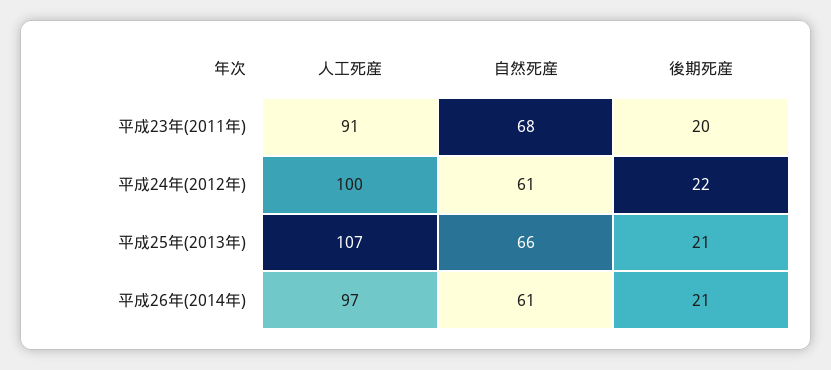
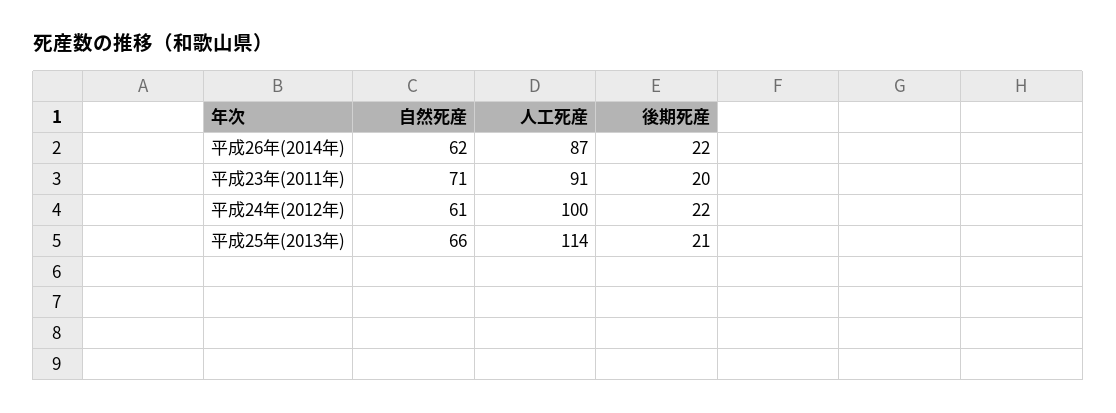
  {
    "人工死産": {
      "平成23年(2011年)": 91,
      "平成24年(2012年)": 100,
-     "平成25年(2013年)": 107,
+     "平成25年(2013年)": 114,
-     "平成26年(2014年)": 97
+     "平成26年(2014年)": 87
    },
    "自然死産": {
-     "平成23年(2011年)": 68,
+     "平成23年(2011年)": 71,
      "平成24年(2012年)": 61,
      "平成25年(2013年)": 66,
-     "平成26年(2014年)": 61
+     "平成26年(2014年)": 62
    },
    "後期死産": {
      "平成23年(2011年)": 20,
      "平成24年(2012年)": 22,
      "平成25年(2013年)": 21,
-     "平成26年(2014年)": 21
+     "平成26年(2014年)": 22
    }
  }

